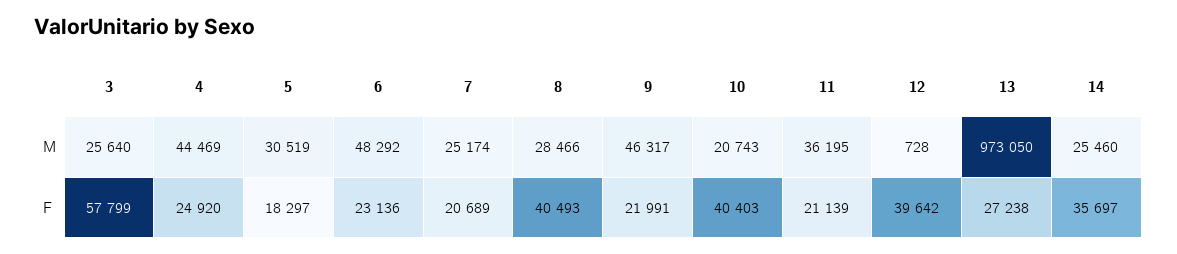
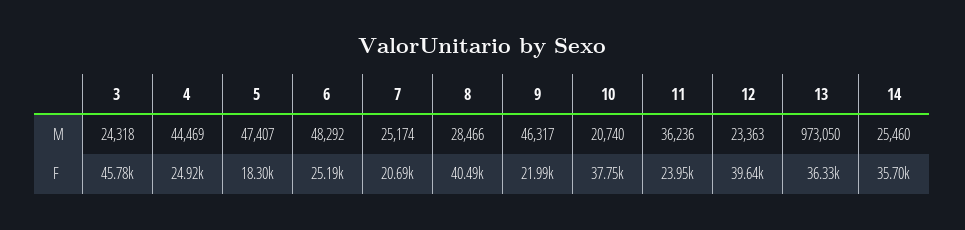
  {
    "3": {
-     "M": 25640,
+     "M": 24318,
-     "F": 57799
+     "F": 45780
    },
    "4": {
      "M": 44469,
      "F": 24920
    },
    "5": {
-     "M": 30519,
+     "M": 47407,
      "F": 18297
    },
    "6": {
      "M": 48292,
-     "F": 23136
+     "F": 25190
    },
    "7": {
      "M": 25174,
      "F": 20689
    },
    "8": {
      "M": 28466,
      "F": 40493
    },
    "9": {
      "M": 46317,
      "F": 21991
    },
    "10": {
-     "M": 20743,
+     "M": 20740,
-     "F": 40403
+     "F": 37750
    },
    "11": {
-     "M": 36195,
+     "M": 36236,
-     "F": 21139
+     "F": 23950
    },
    "12": {
-     "M": 728,
+     "M": 23363,
      "F": 39642
    },
    "13": {
      "M": 973050,
-     "F": 27238
+     "F": 36330
    },
    "14": {
      "M": 25460,
      "F": 35697
    }
  }

